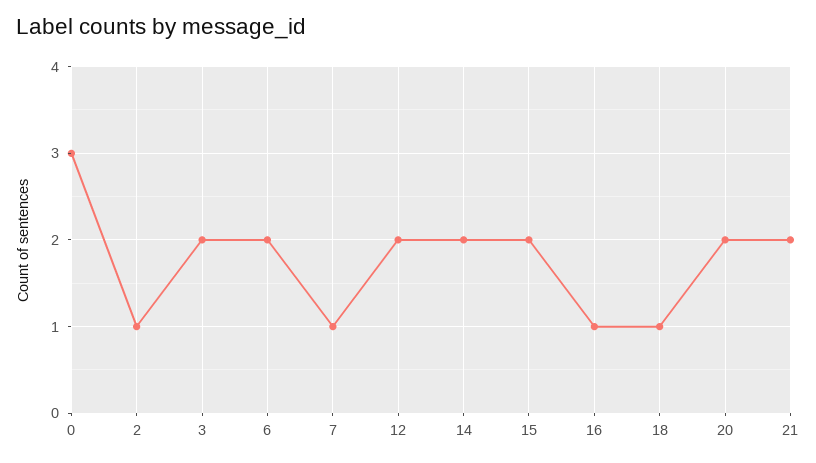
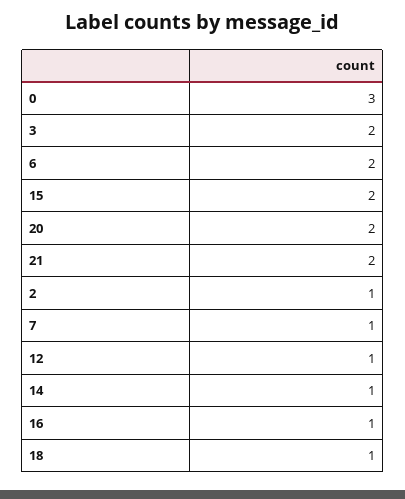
  {
    "0": 3,
    "2": 1,
    "3": 2,
    "6": 2,
    "7": 1,
-   "12": 2,
+   "12": 1,
-   "14": 2,
+   "14": 1,
    "15": 2,
    "16": 1,
    "18": 1,
    "20": 2,
    "21": 2
  }

